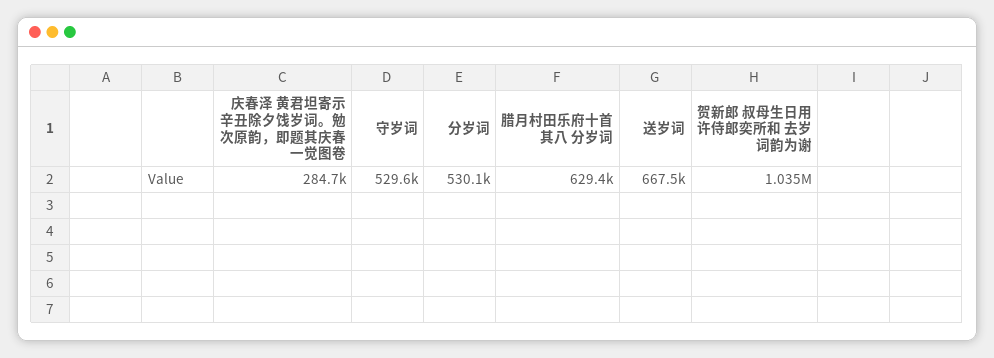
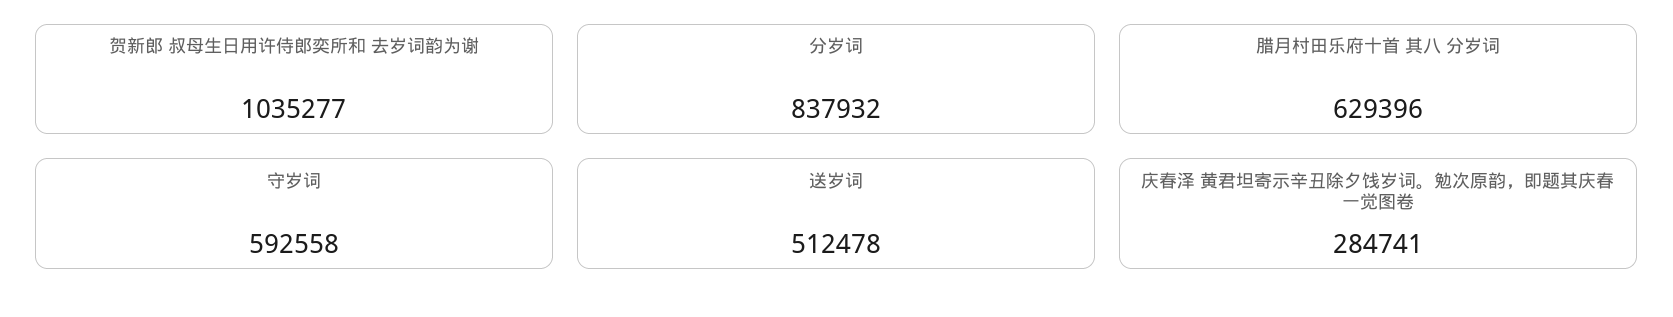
  {
    "庆春泽 黄君坦寄示辛丑除夕饯岁词。勉次原韵，即题其庆春一觉图卷": 284741,
-   "守岁词": 529600,
+   "守岁词": 592558,
-   "分岁词": 530100,
+   "分岁词": 837932,
    "腊月村田乐府十首 其八 分岁词": 629396,
-   "送岁词": 667500,
+   "送岁词": 512478,
    "贺新郎 叔母生日用许侍郎奕所和 去岁词韵为谢": 1035277
  }

